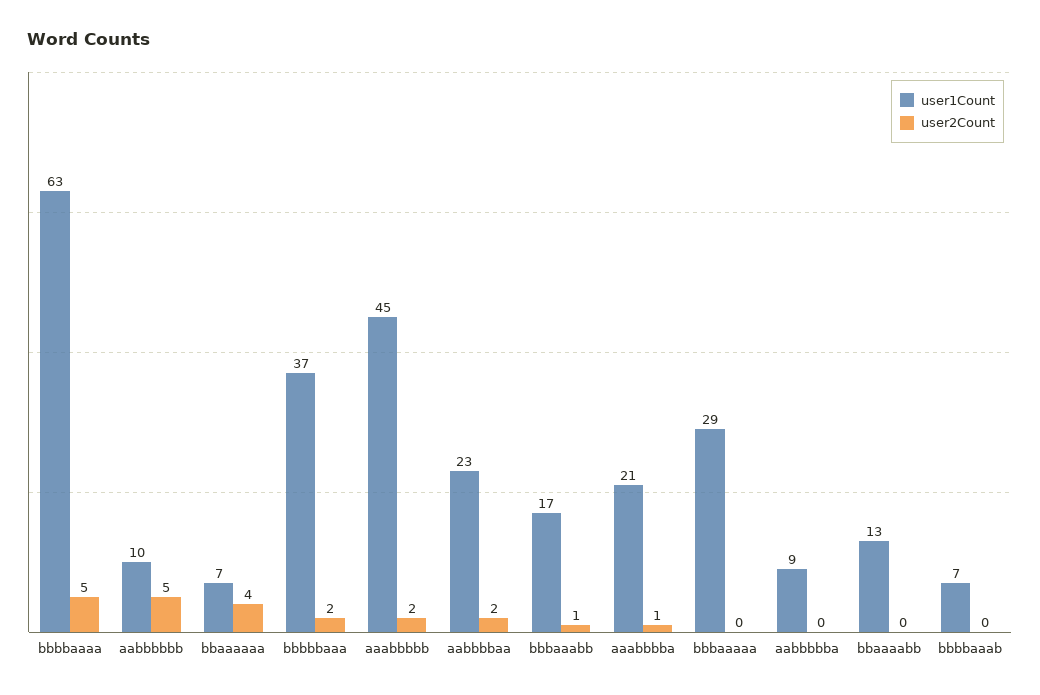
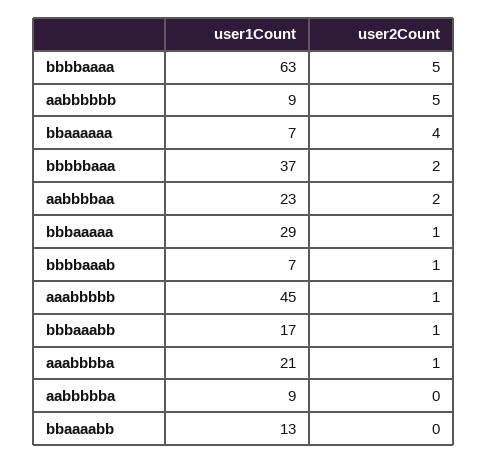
  {
    "user1Count": {
      "bbbbaaaa": 63,
-     "aabbbbbb": 10,
+     "aabbbbbb": 9,
      "bbaaaaaa": 7,
      "bbbbbaaa": 37,
      "aaabbbbb": 45,
      "aabbbbaa": 23,
      "bbbaaabb": 17,
      "aaabbbba": 21,
      "bbbaaaaa": 29,
      "aabbbbba": 9,
      "bbaaaabb": 13,
      "bbbbaaab": 7
    },
    "user2Count": {
      "bbbbaaaa": 5,
      "aabbbbbb": 5,
      "bbaaaaaa": 4,
      "bbbbbaaa": 2,
-     "aaabbbbb": 2,
+     "aaabbbbb": 1,
      "aabbbbaa": 2,
      "bbbaaabb": 1,
      "aaabbbba": 1,
-     "bbbaaaaa": 0,
+     "bbbaaaaa": 1,
      "aabbbbba": 0,
      "bbaaaabb": 0,
-     "bbbbaaab": 0
+     "bbbbaaab": 1
    }
  }

